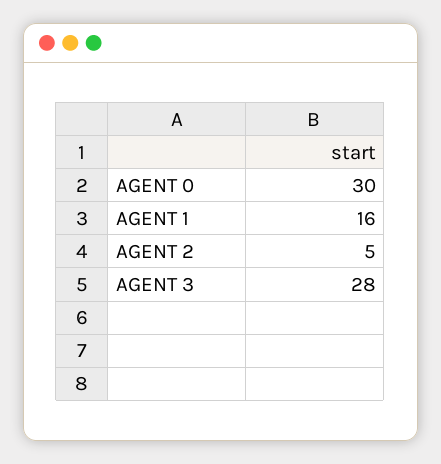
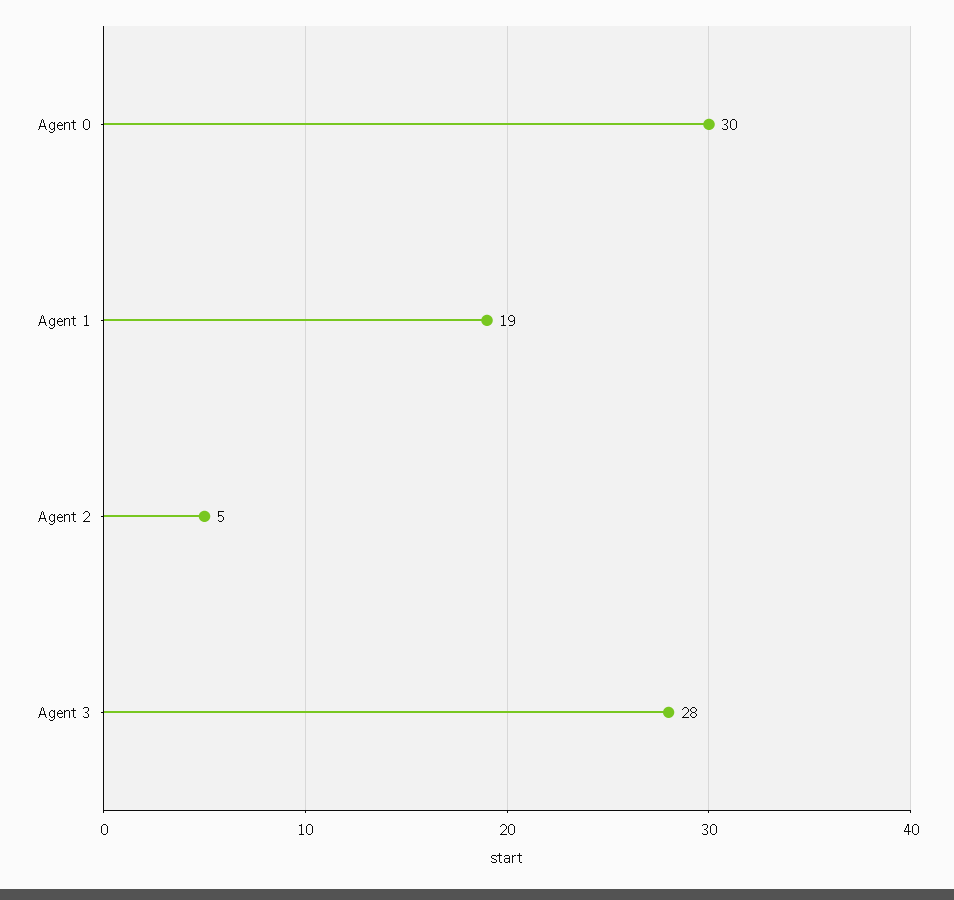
  {
    "AGENT 0": 30,
-   "AGENT 1": 16,
+   "AGENT 1": 19,
    "AGENT 2": 5,
    "AGENT 3": 28
  }

